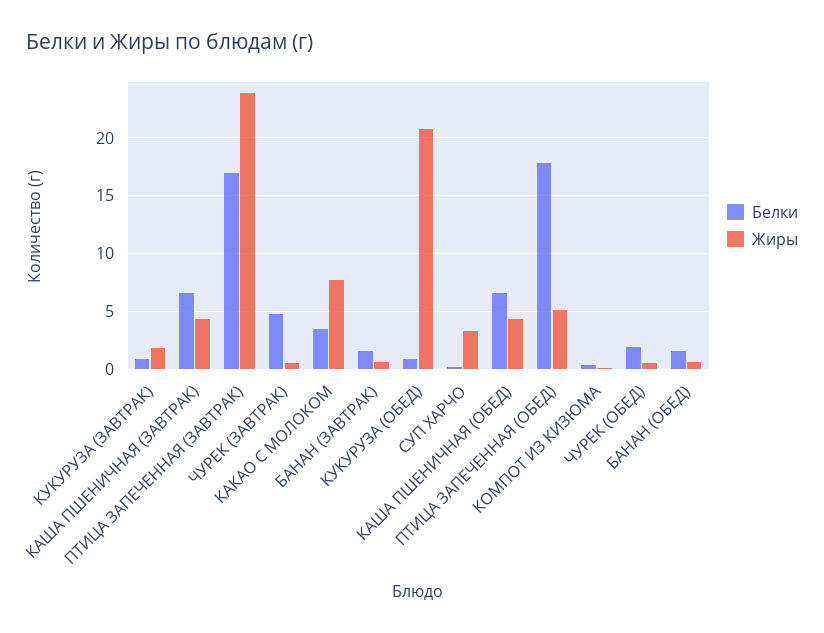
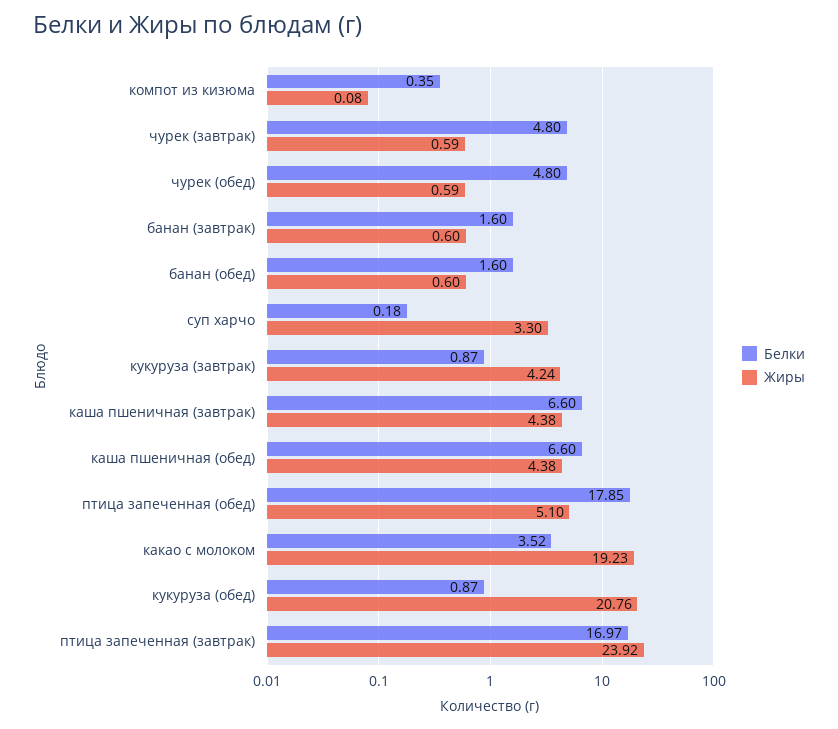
  {
    "Белки": {
      "КУКУРУЗА (ЗАВТРАК)": 0.87,
      "КАША ПШЕНИЧНАЯ (ЗАВТРАК)": 6.6,
      "ПТИЦА ЗАПЕЧЕННАЯ (ЗАВТРАК)": 16.97,
      "ЧУРЕК (ЗАВТРАК)": 4.8,
      "КАКАО С МОЛОКОМ": 3.52,
      "БАНАН (ЗАВТРАК)": 1.6,
      "КУКУРУЗА (ОБЕД)": 0.87,
      "СУП ХАРЧО": 0.18,
      "КАША ПШЕНИЧНАЯ (ОБЕД)": 6.6,
      "ПТИЦА ЗАПЕЧЕННАЯ (ОБЕД)": 17.85,
      "КОМПОТ ИЗ КИЗЮМА": 0.35,
-     "ЧУРЕК (ОБЕД)": 2,
+     "ЧУРЕК (ОБЕД)": 4.8,
      "БАНАН (ОБЕД)": 1.6
    },
    "Жиры": {
-     "КУКУРУЗА (ЗАВТРАК)": 2,
+     "КУКУРУЗА (ЗАВТРАК)": 4.24,
      "КАША ПШЕНИЧНАЯ (ЗАВТРАК)": 4.38,
      "ПТИЦА ЗАПЕЧЕННАЯ (ЗАВТРАК)": 23.92,
      "ЧУРЕК (ЗАВТРАК)": 0.59,
-     "КАКАО С МОЛОКОМ": 8,
+     "КАКАО С МОЛОКОМ": 19.23,
      "БАНАН (ЗАВТРАК)": 0.6,
      "КУКУРУЗА (ОБЕД)": 20.76,
      "СУП ХАРЧО": 3.3,
      "КАША ПШЕНИЧНАЯ (ОБЕД)": 4.38,
      "ПТИЦА ЗАПЕЧЕННАЯ (ОБЕД)": 5.1,
      "КОМПОТ ИЗ КИЗЮМА": 0.08,
      "ЧУРЕК (ОБЕД)": 0.59,
      "БАНАН (ОБЕД)": 0.6
    }
  }

